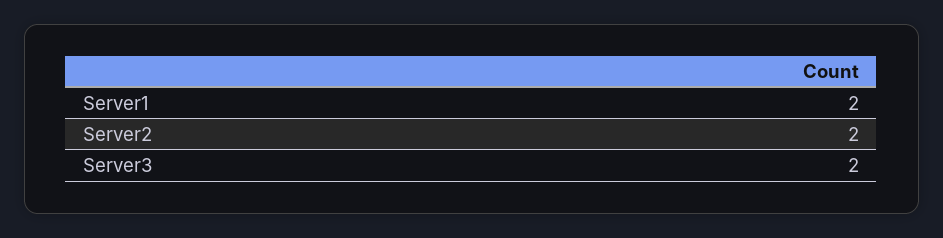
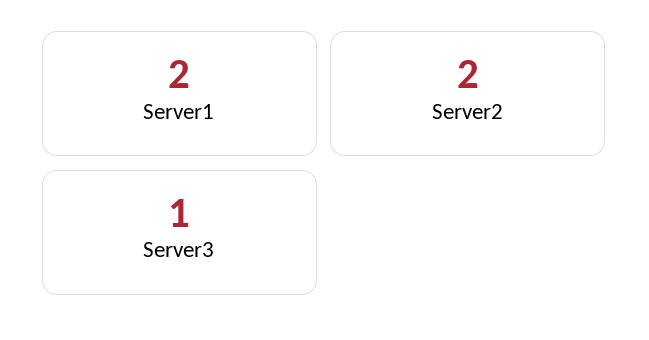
  {
    "Server1": 2,
    "Server2": 2,
-   "Server3": 2
+   "Server3": 1
  }

